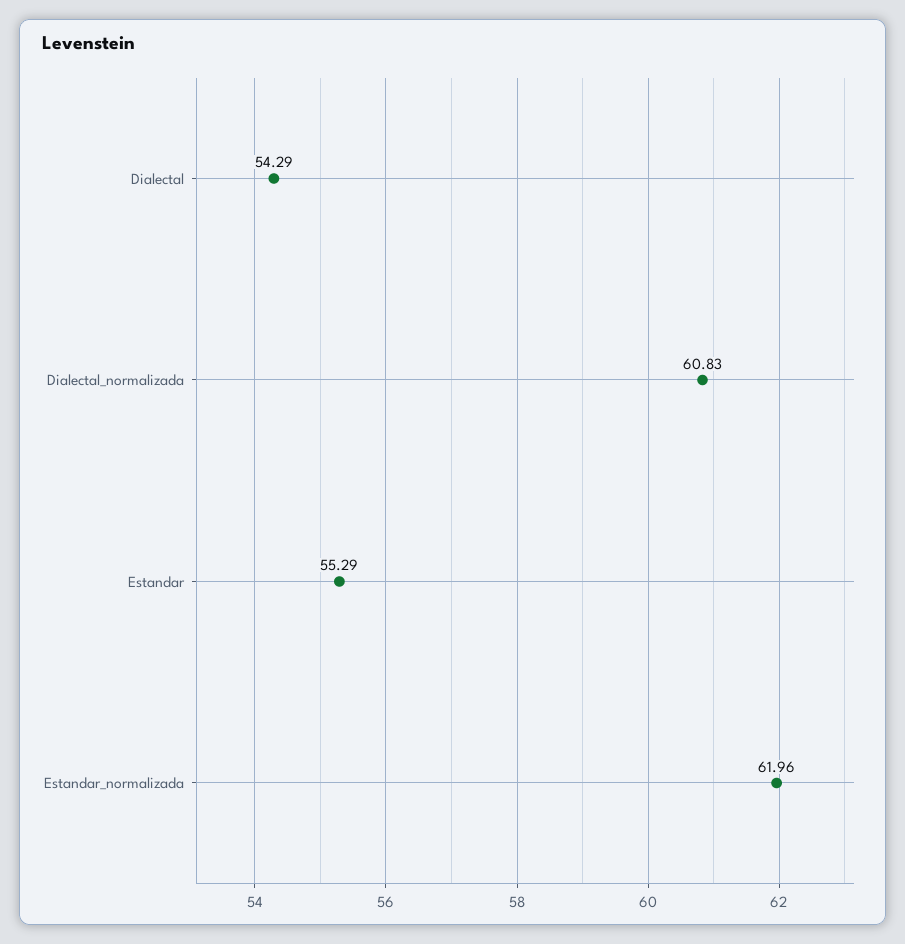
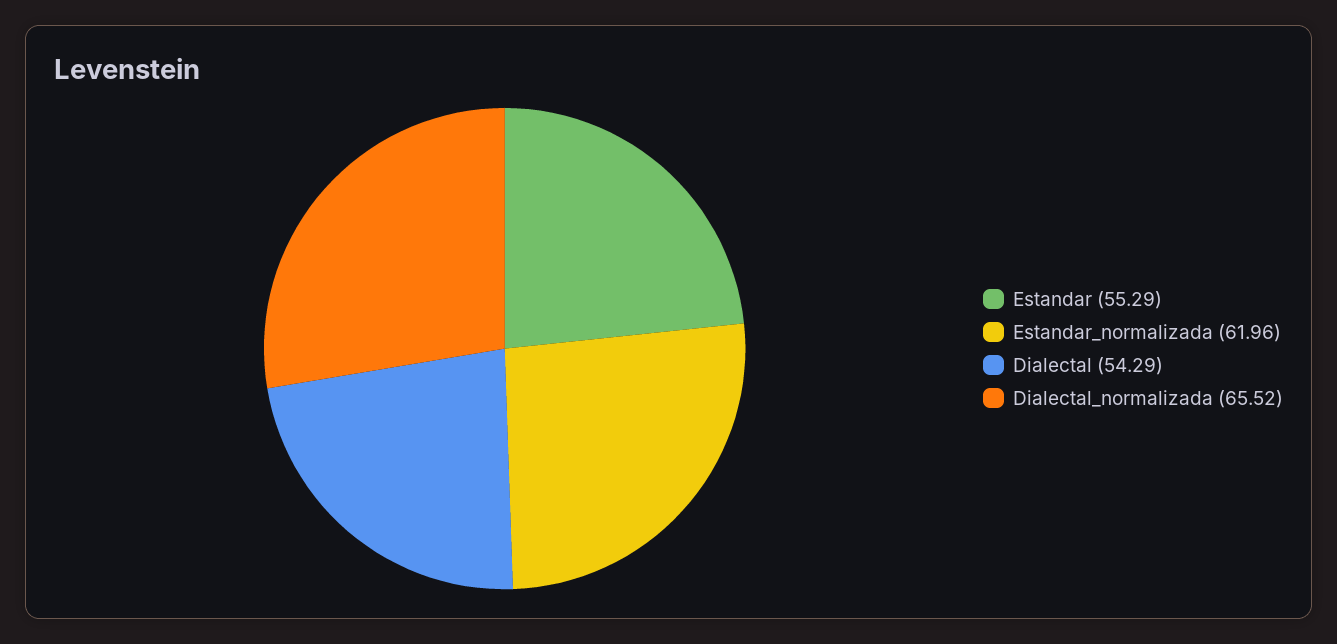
  {
    "Dialectal": 54.29,
-   "Dialectal_normalizada": 60.83,
+   "Dialectal_normalizada": 65.52,
    "Estandar": 55.29,
    "Estandar_normalizada": 61.96
  }

